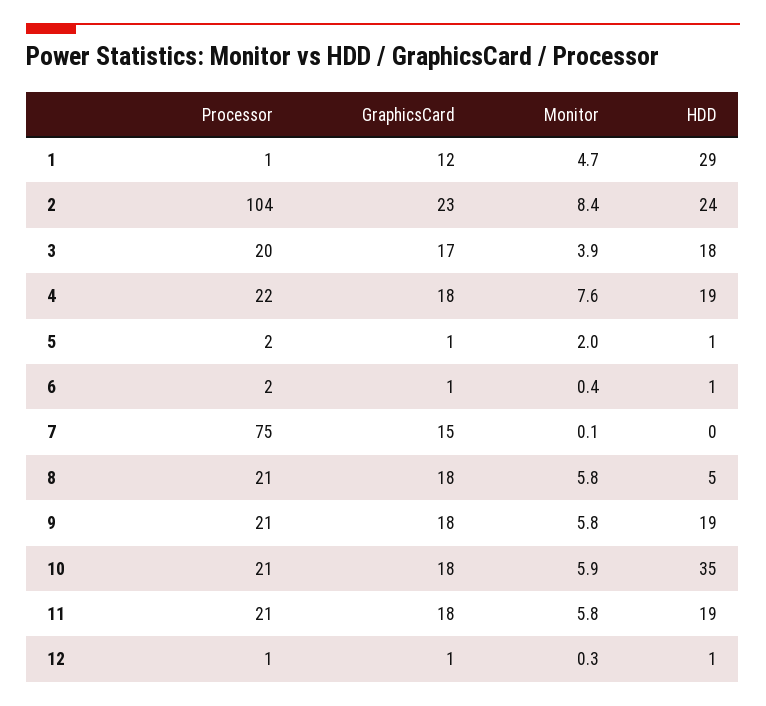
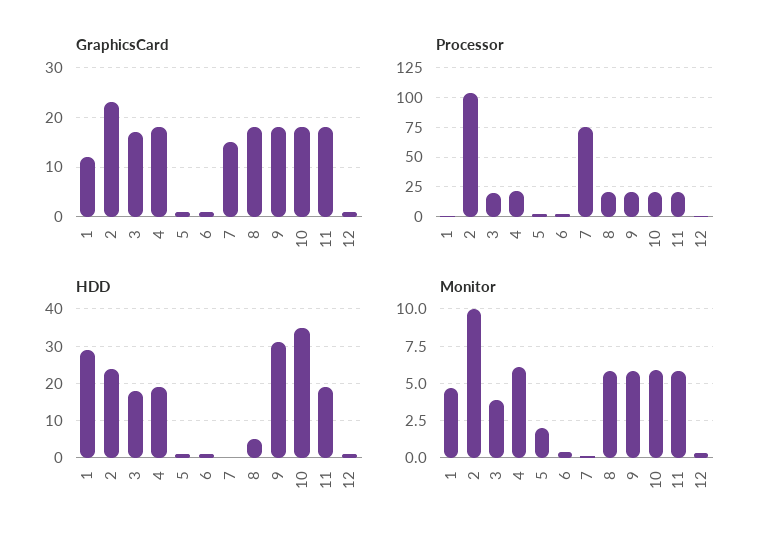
  {
    "Processor": {
      "1": 1,
      "2": 104,
      "3": 20,
      "4": 22,
      "5": 2,
      "6": 2,
      "7": 75,
      "8": 21,
      "9": 21,
      "10": 21,
      "11": 21,
      "12": 1
    },
    "GraphicsCard": {
      "1": 12,
      "2": 23,
      "3": 17,
      "4": 18,
      "5": 1,
      "6": 1,
      "7": 15,
      "8": 18,
      "9": 18,
      "10": 18,
      "11": 18,
      "12": 1
    },
    "Monitor": {
      "1": 4.7,
-     "2": 8.4,
+     "2": 10,
      "3": 3.9,
-     "4": 7.6,
+     "4": 6,
      "5": 2,
      "6": 0.4,
      "7": 0.1,
      "8": 5.8,
      "9": 5.8,
      "10": 5.9,
      "11": 5.8,
      "12": 0.3
    },
    "HDD": {
      "1": 29,
      "2": 24,
      "3": 18,
      "4": 19,
      "5": 1,
      "6": 1,
      "7": 0,
      "8": 5,
-     "9": 19,
+     "9": 30,
      "10": 35,
      "11": 19,
      "12": 1
    }
  }

